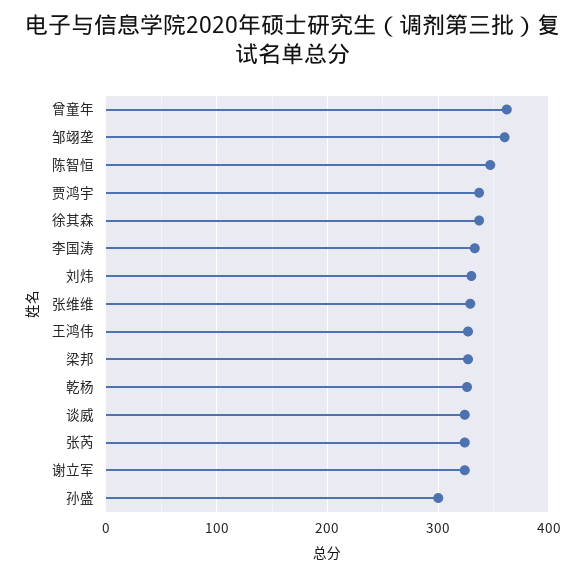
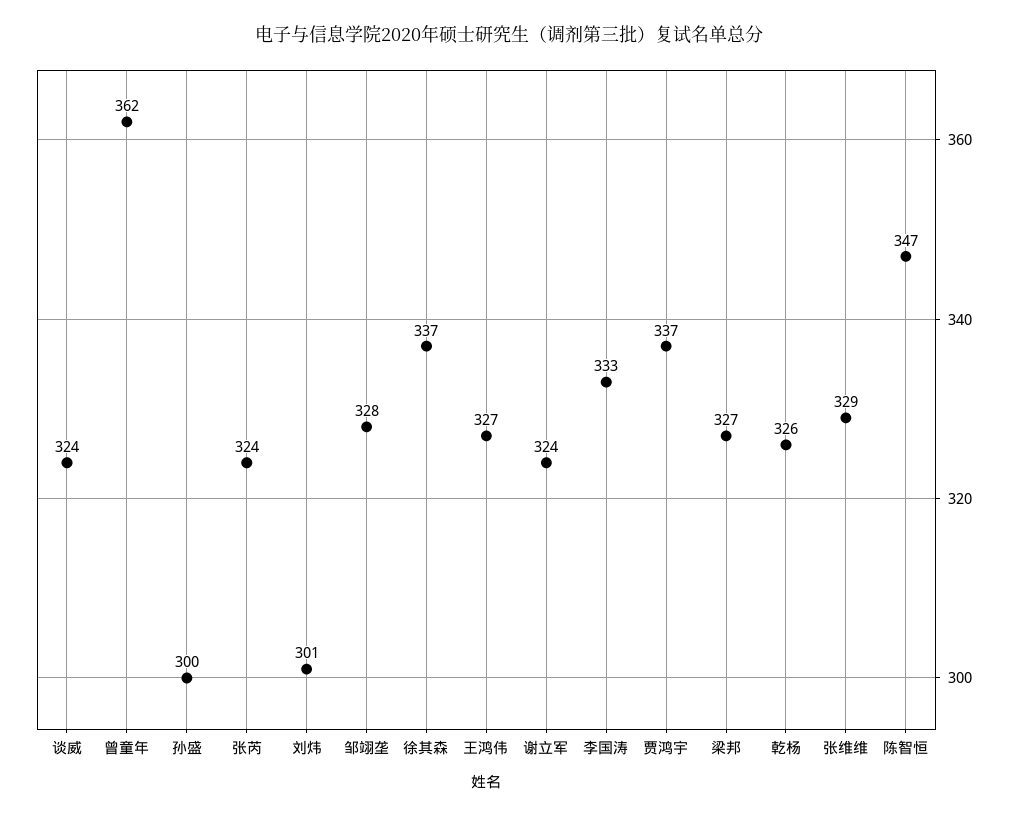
  {
    "曾童年": 362,
-   "邹翊垄": 360,
+   "邹翊垄": 328,
    "陈智恒": 347,
    "贾鸿宇": 337,
    "徐其森": 337,
    "李国涛": 333,
-   "刘炜": 330,
+   "刘炜": 301,
    "张维维": 329,
    "王鸿伟": 327,
    "梁邦": 327,
    "乾杨": 326,
    "谈威": 324,
    "张芮": 324,
    "谢立军": 324,
    "孙盛": 300
  }

